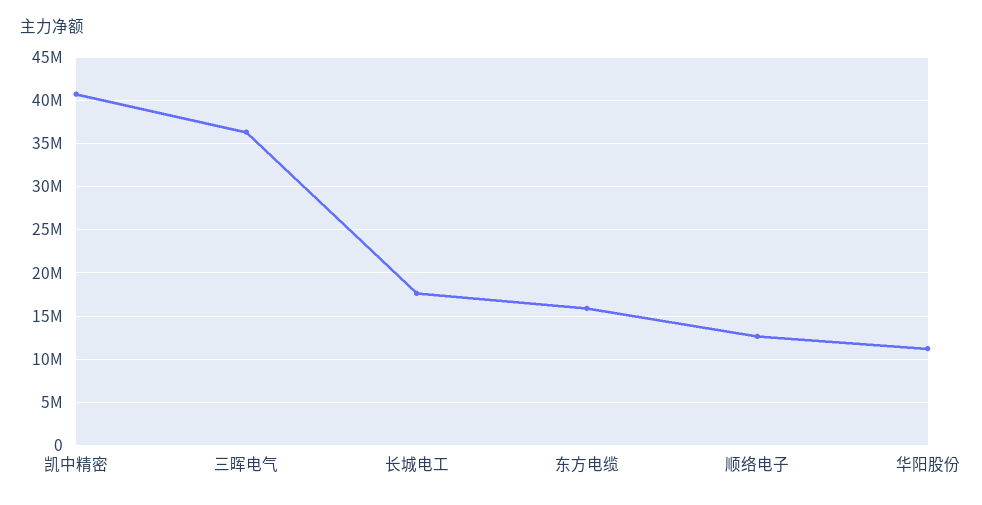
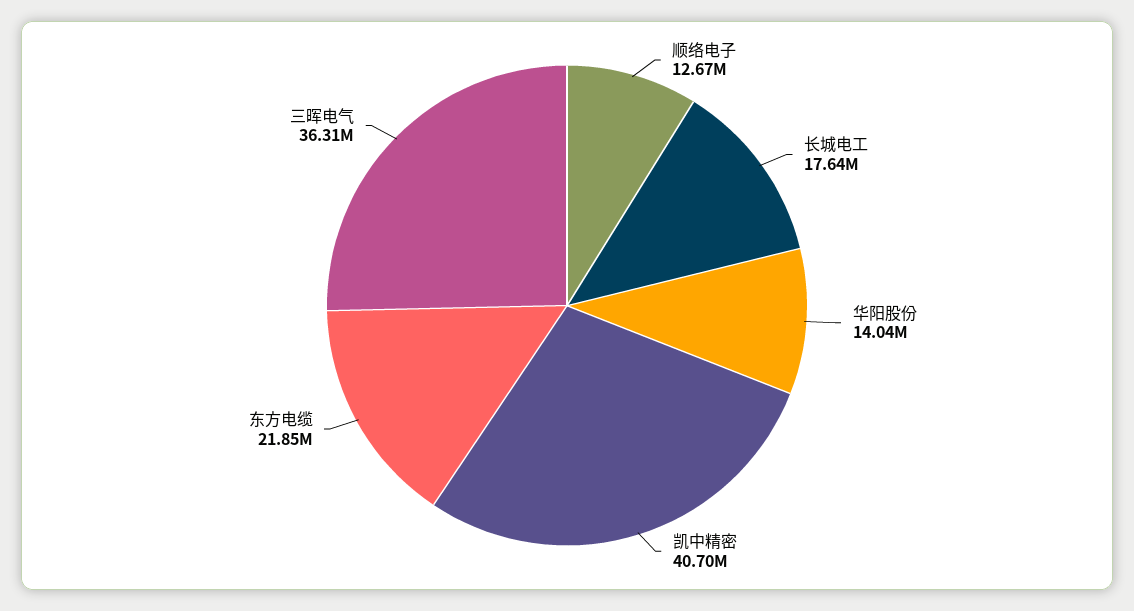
  {
    "凯中精密": 40700000,
    "三晖电气": 36310000,
    "长城电工": 17640000,
-   "东方电缆": 16000000,
+   "东方电缆": 21850000,
    "顺络电子": 12670000,
-   "华阳股份": 11000000
+   "华阳股份": 14040000
  }

